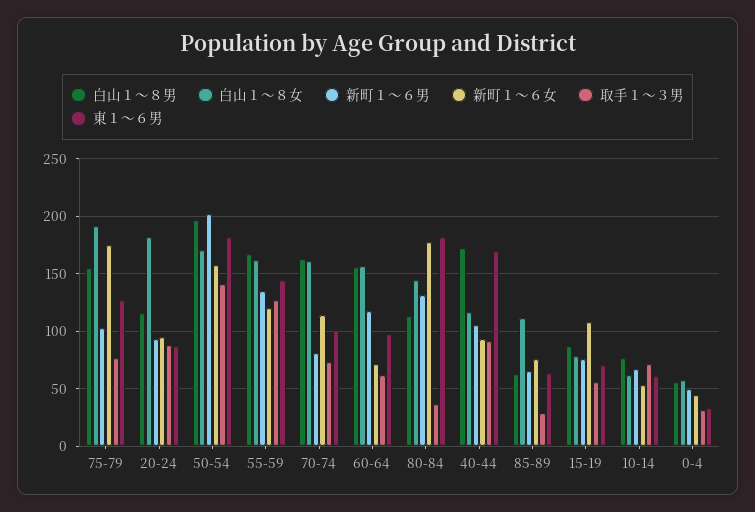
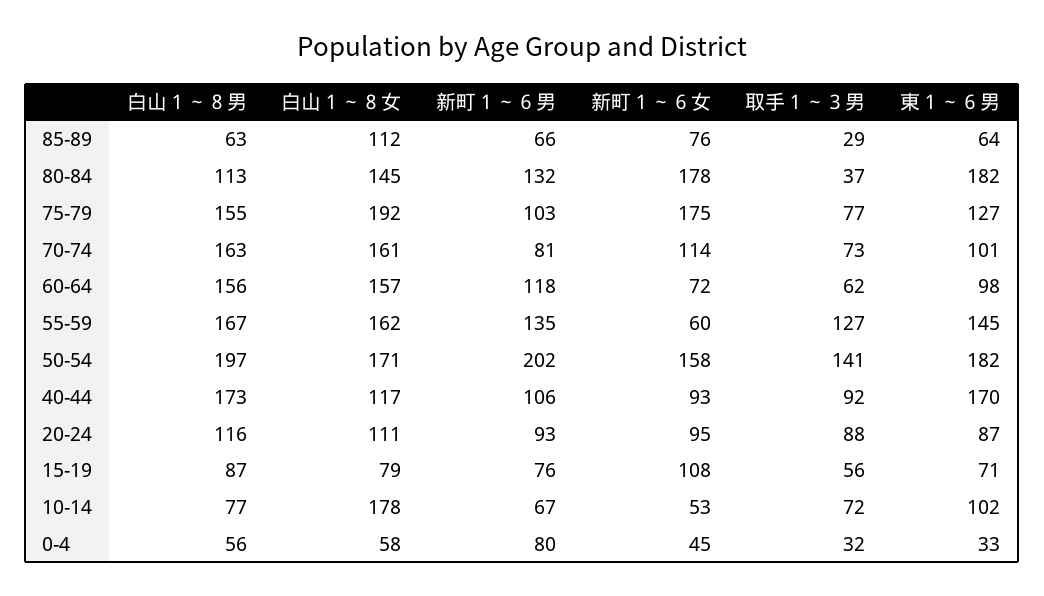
  {
    "白山１～８男": {
      "75-79": 155,
      "20-24": 116,
      "50-54": 197,
      "55-59": 167,
      "70-74": 163,
      "60-64": 156,
      "80-84": 113,
      "40-44": 173,
      "85-89": 63,
      "15-19": 87,
      "10-14": 77,
      "0-4": 56
    },
    "白山１～８女": {
      "75-79": 192,
-     "20-24": 180,
+     "20-24": 111,
      "50-54": 171,
      "55-59": 162,
      "70-74": 161,
      "60-64": 157,
      "80-84": 145,
      "40-44": 117,
      "85-89": 112,
      "15-19": 79,
-     "10-14": 60,
+     "10-14": 178,
      "0-4": 58
    },
    "新町１～６男": {
      "75-79": 103,
      "20-24": 93,
      "50-54": 202,
      "55-59": 135,
      "70-74": 81,
      "60-64": 118,
      "80-84": 132,
      "40-44": 106,
      "85-89": 66,
      "15-19": 76,
      "10-14": 67,
-     "0-4": 50
+     "0-4": 80
    },
    "新町１～６女": {
      "75-79": 175,
      "20-24": 95,
      "50-54": 158,
-     "55-59": 120,
+     "55-59": 60,
      "70-74": 114,
      "60-64": 72,
      "80-84": 178,
      "40-44": 93,
      "85-89": 76,
      "15-19": 108,
      "10-14": 53,
      "0-4": 45
    },
    "取手１～３男": {
      "75-79": 77,
      "20-24": 88,
      "50-54": 141,
      "55-59": 127,
      "70-74": 73,
      "60-64": 62,
      "80-84": 37,
      "40-44": 92,
      "85-89": 29,
      "15-19": 56,
      "10-14": 72,
      "0-4": 32
    },
    "東１～６男": {
      "75-79": 127,
      "20-24": 87,
      "50-54": 182,
      "55-59": 145,
      "70-74": 101,
      "60-64": 98,
      "80-84": 182,
      "40-44": 170,
      "85-89": 64,
      "15-19": 71,
-     "10-14": 60,
+     "10-14": 102,
      "0-4": 33
    }
  }

